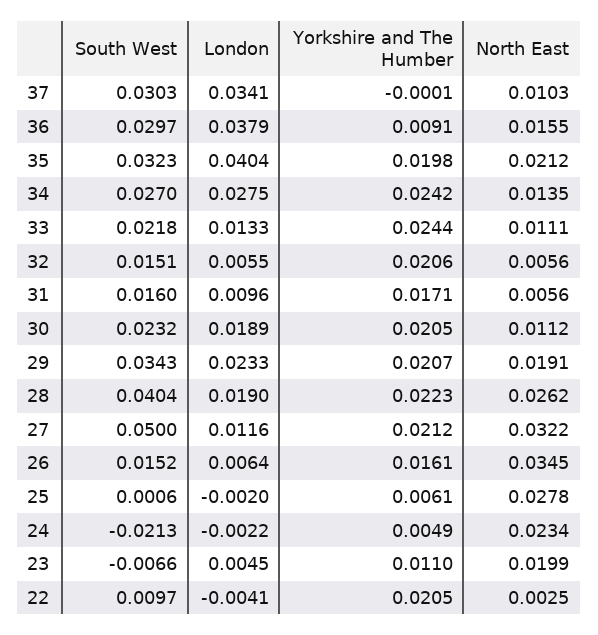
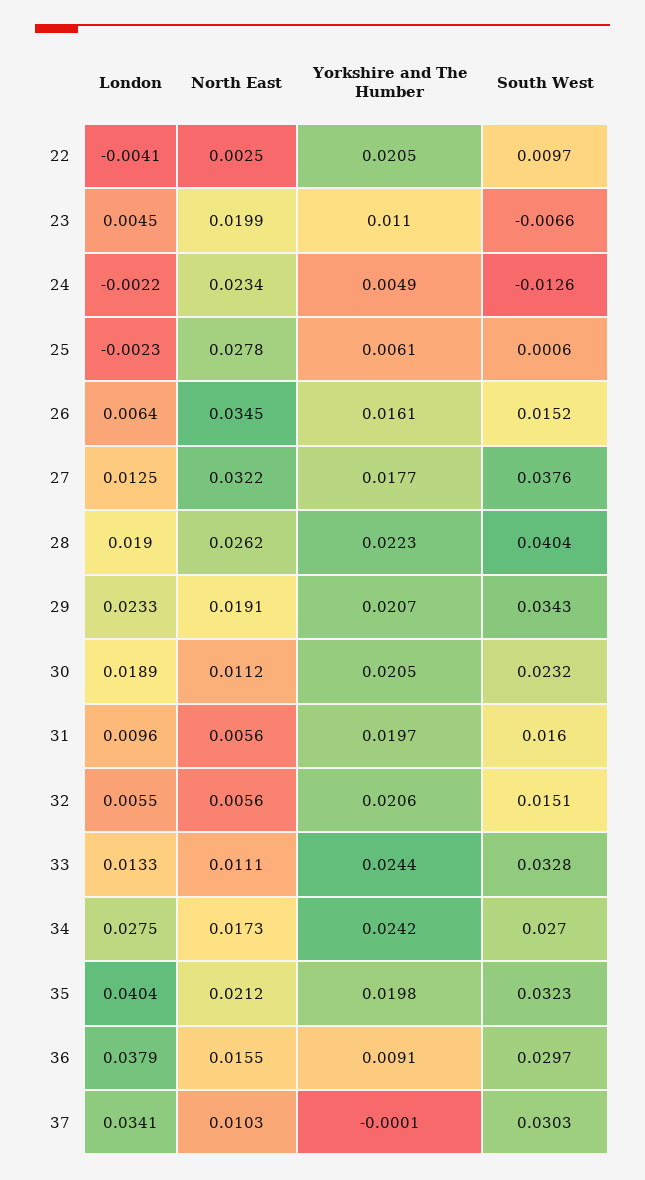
  {
    "South West": {
      "37": 0.0303,
      "36": 0.0297,
      "35": 0.0323,
      "34": 0.027,
-     "33": 0.0218,
+     "33": 0.0328,
      "32": 0.0151,
      "31": 0.016,
      "30": 0.0232,
      "29": 0.0343,
      "28": 0.0404,
-     "27": 0.05,
+     "27": 0.0376,
      "26": 0.0152,
      "25": 0.0006,
-     "24": -0.0213,
+     "24": -0.0126,
      "23": -0.0066,
      "22": 0.0097
    },
    "London": {
      "37": 0.0341,
      "36": 0.0379,
      "35": 0.0404,
      "34": 0.0275,
      "33": 0.0133,
      "32": 0.0055,
      "31": 0.0096,
      "30": 0.0189,
      "29": 0.0233,
      "28": 0.019,
-     "27": 0.0116,
+     "27": 0.0125,
      "26": 0.0064,
-     "25": -0.002,
+     "25": -0.0023,
      "24": -0.0022,
      "23": 0.0045,
      "22": -0.0041
    },
    "Yorkshire and The Humber": {
      "37": -0.0001,
      "36": 0.0091,
      "35": 0.0198,
      "34": 0.0242,
      "33": 0.0244,
      "32": 0.0206,
-     "31": 0.0171,
+     "31": 0.0197,
      "30": 0.0205,
      "29": 0.0207,
      "28": 0.0223,
-     "27": 0.0212,
+     "27": 0.0177,
      "26": 0.0161,
      "25": 0.0061,
      "24": 0.0049,
      "23": 0.011,
      "22": 0.0205
    },
    "North East": {
      "37": 0.0103,
      "36": 0.0155,
      "35": 0.0212,
-     "34": 0.0135,
+     "34": 0.0173,
      "33": 0.0111,
      "32": 0.0056,
      "31": 0.0056,
      "30": 0.0112,
      "29": 0.0191,
      "28": 0.0262,
      "27": 0.0322,
      "26": 0.0345,
      "25": 0.0278,
      "24": 0.0234,
      "23": 0.0199,
      "22": 0.0025
    }
  }

